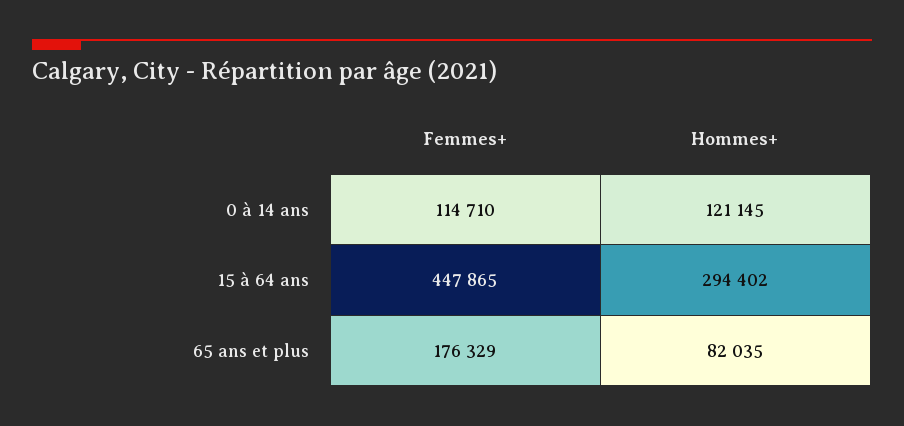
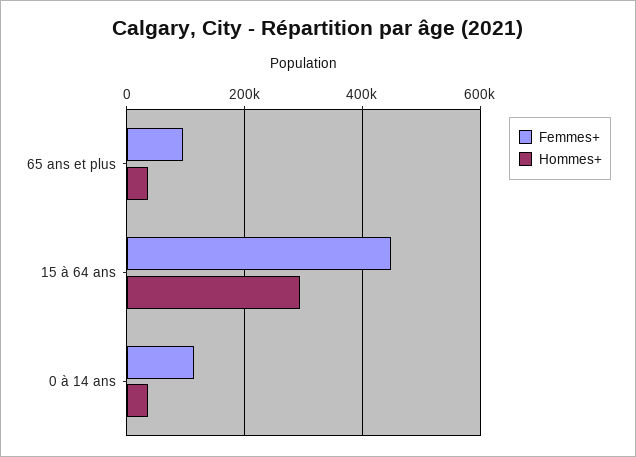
  {
    "Femmes+": {
      "0 à 14 ans": 114710,
      "15 à 64 ans": 447865,
-     "65 ans et plus": 176329
+     "65 ans et plus": 100000
    },
    "Hommes+": {
-     "0 à 14 ans": 121145,
+     "0 à 14 ans": 40000,
      "15 à 64 ans": 294402,
-     "65 ans et plus": 82035
+     "65 ans et plus": 40000
    }
  }

